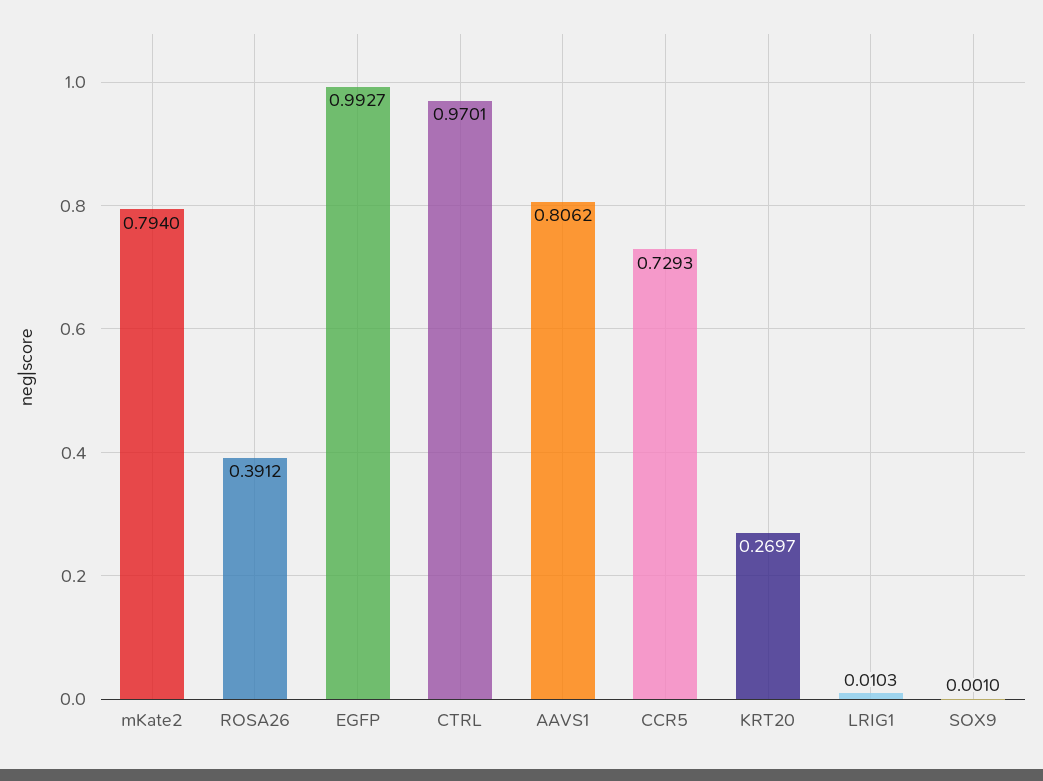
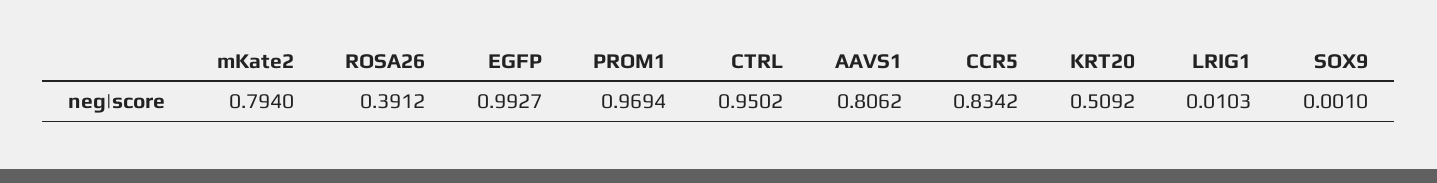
  {
    "mKate2": 0.794,
    "ROSA26": 0.3912,
    "EGFP": 0.9927,
-   "CTRL": 0.9701,
+   "CTRL": 0.9502,
    "AAVS1": 0.8062,
-   "CCR5": 0.7293,
+   "CCR5": 0.8342,
-   "KRT20": 0.2697,
+   "KRT20": 0.5092,
    "LRIG1": 0.0103,
-   "SOX9": 0.001
+   "SOX9": 0.001,
+   "PROM1": 0.9694
  }

